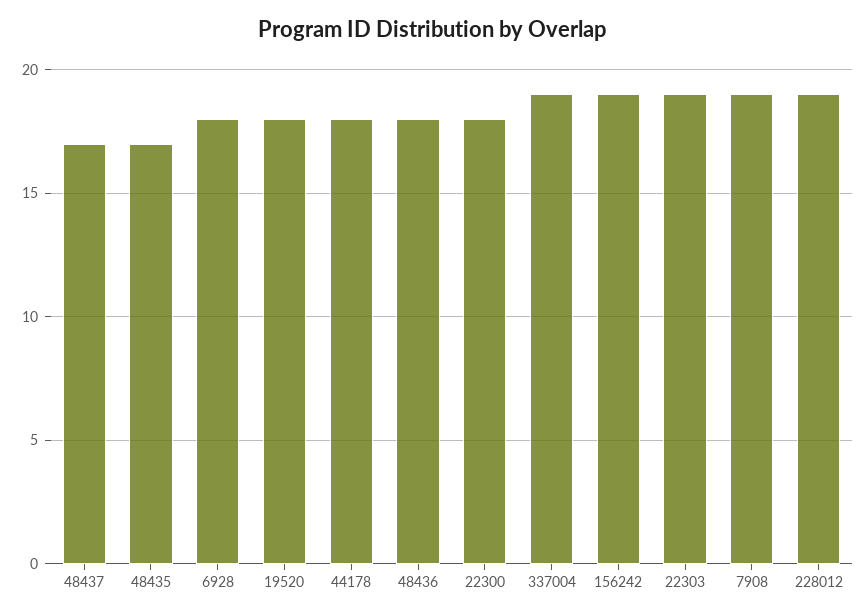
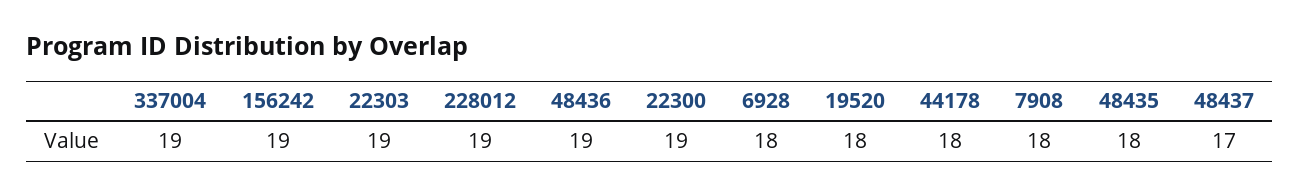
  {
    "48437": 17,
-   "48435": 17,
+   "48435": 18,
    "6928": 18,
    "19520": 18,
    "44178": 18,
-   "48436": 18,
+   "48436": 19,
-   "22300": 18,
+   "22300": 19,
    "337004": 19,
    "156242": 19,
    "22303": 19,
-   "7908": 19,
+   "7908": 18,
    "228012": 19
  }

